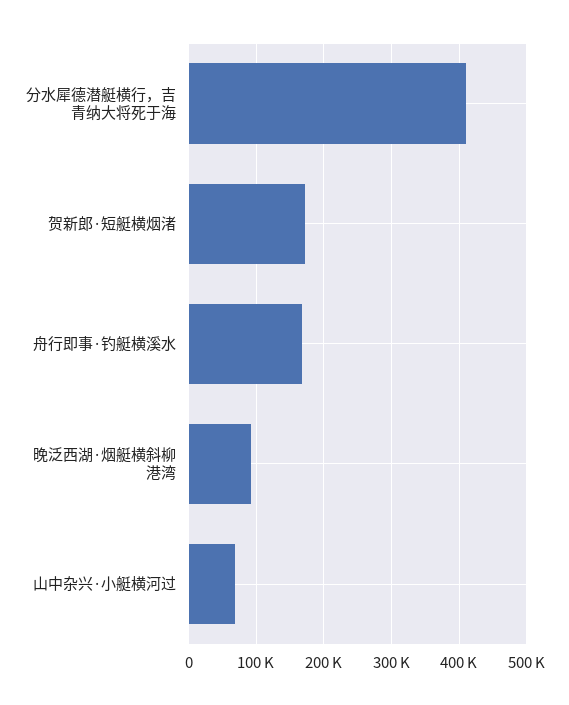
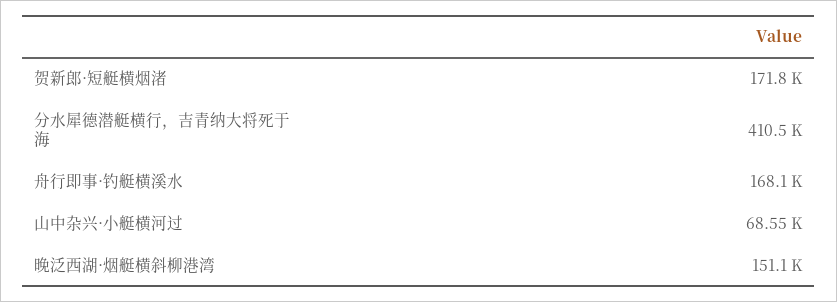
  {
    "分水犀德潜艇横行，吉青纳大将死于海": 410500,
    "贺新郎·短艇横烟渚": 171800,
    "舟行即事·钓艇横溪水": 168100,
-   "晚泛西湖·烟艇横斜柳港湾": 90000,
+   "晚泛西湖·烟艇横斜柳港湾": 151100,
    "山中杂兴·小艇横河过": 68550
  }

